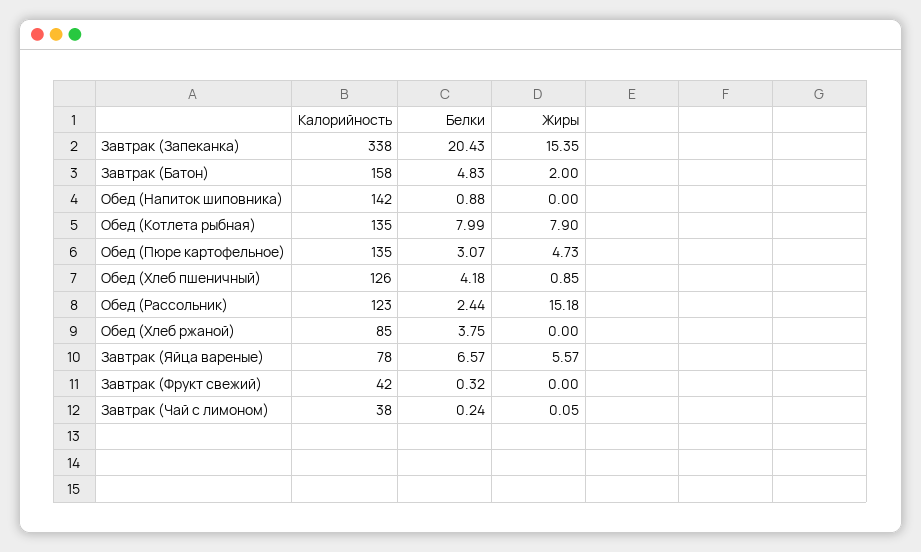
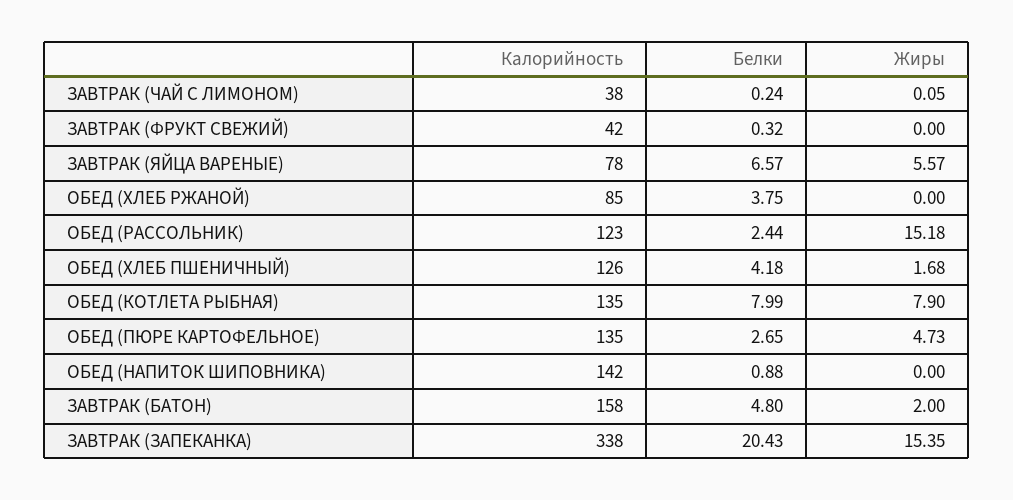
  {
    "Калорийность": {
      "Завтрак (Запеканка)": 338,
      "Завтрак (Батон)": 158,
      "Обед (Напиток шиповника)": 142,
      "Обед (Котлета рыбная)": 135,
      "Обед (Пюре картофельное)": 135,
      "Обед (Хлеб пшеничный)": 126,
      "Обед (Рассольник)": 123,
      "Обед (Хлеб ржаной)": 85,
      "Завтрак (Яйца вареные)": 78,
      "Завтрак (Фрукт свежий)": 42,
      "Завтрак (Чай с лимоном)": 38
    },
    "Белки": {
      "Завтрак (Запеканка)": 20.43,
-     "Завтрак (Батон)": 4.83,
+     "Завтрак (Батон)": 4.8,
      "Обед (Напиток шиповника)": 0.88,
      "Обед (Котлета рыбная)": 7.99,
-     "Обед (Пюре картофельное)": 3.07,
+     "Обед (Пюре картофельное)": 2.65,
      "Обед (Хлеб пшеничный)": 4.18,
      "Обед (Рассольник)": 2.44,
      "Обед (Хлеб ржаной)": 3.75,
      "Завтрак (Яйца вареные)": 6.57,
      "Завтрак (Фрукт свежий)": 0.32,
      "Завтрак (Чай с лимоном)": 0.24
    },
    "Жиры": {
      "Завтрак (Запеканка)": 15.35,
      "Завтрак (Батон)": 2,
      "Обед (Напиток шиповника)": 0,
      "Обед (Котлета рыбная)": 7.9,
      "Обед (Пюре картофельное)": 4.73,
-     "Обед (Хлеб пшеничный)": 0.85,
+     "Обед (Хлеб пшеничный)": 1.68,
      "Обед (Рассольник)": 15.18,
      "Обед (Хлеб ржаной)": 0,
      "Завтрак (Яйца вареные)": 5.57,
      "Завтрак (Фрукт свежий)": 0,
      "Завтрак (Чай с лимоном)": 0.05
    }
  }

